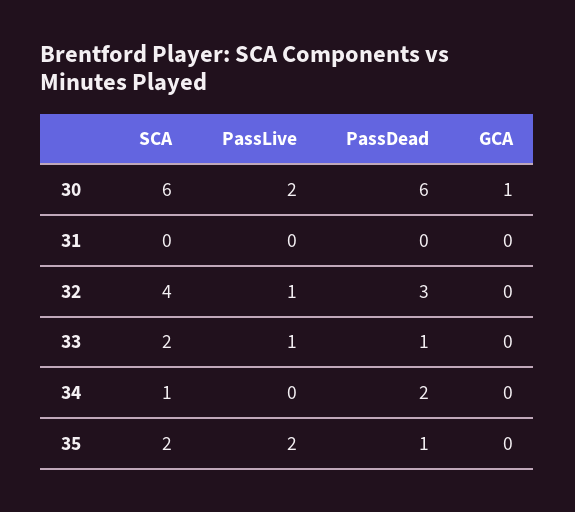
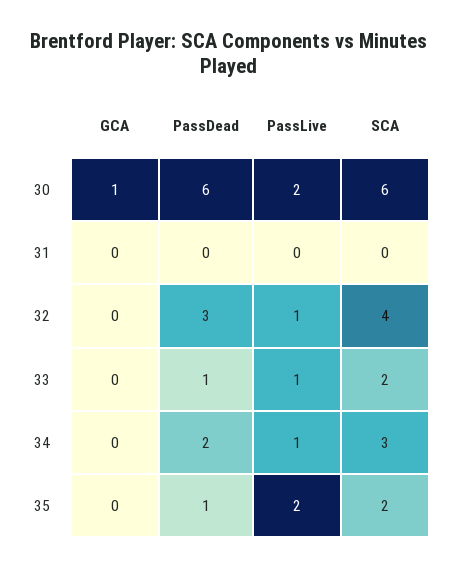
  {
    "SCA": {
      "30": 6,
      "31": 0,
      "32": 4,
      "33": 2,
-     "34": 1,
+     "34": 3,
      "35": 2
    },
    "PassLive": {
      "30": 2,
      "31": 0,
      "32": 1,
      "33": 1,
-     "34": 0,
+     "34": 1,
      "35": 2
    },
    "PassDead": {
      "30": 6,
      "31": 0,
      "32": 3,
      "33": 1,
      "34": 2,
      "35": 1
    },
    "GCA": {
      "30": 1,
      "31": 0,
      "32": 0,
      "33": 0,
      "34": 0,
      "35": 0
    }
  }

